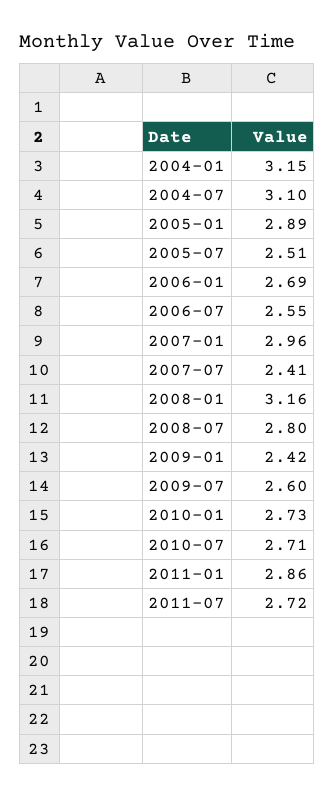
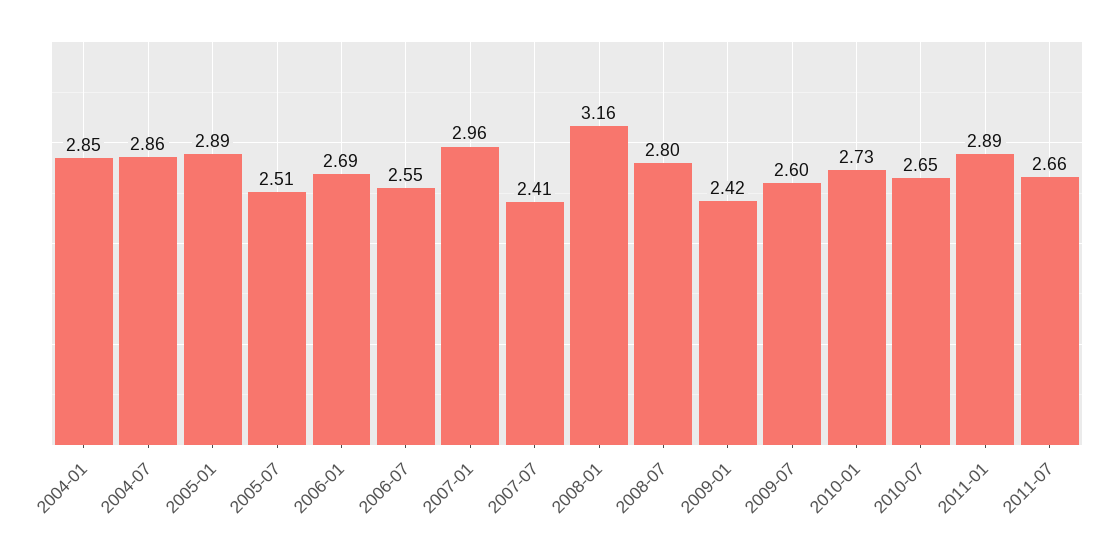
  {
-   "2004-01": 3.15,
+   "2004-01": 2.85,
-   "2004-07": 3.1,
+   "2004-07": 2.86,
    "2005-01": 2.89,
    "2005-07": 2.51,
    "2006-01": 2.69,
    "2006-07": 2.55,
    "2007-01": 2.96,
    "2007-07": 2.41,
    "2008-01": 3.16,
    "2008-07": 2.8,
    "2009-01": 2.42,
    "2009-07": 2.6,
    "2010-01": 2.73,
-   "2010-07": 2.71,
+   "2010-07": 2.65,
-   "2011-01": 2.86,
+   "2011-01": 2.89,
-   "2011-07": 2.72
+   "2011-07": 2.66
  }

